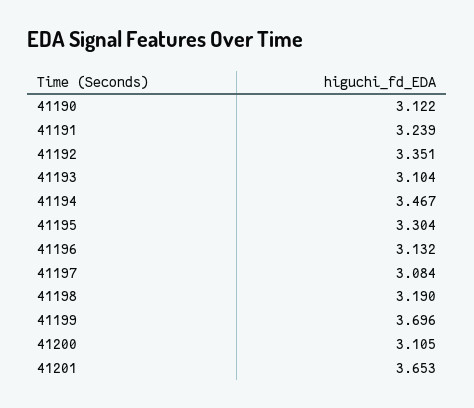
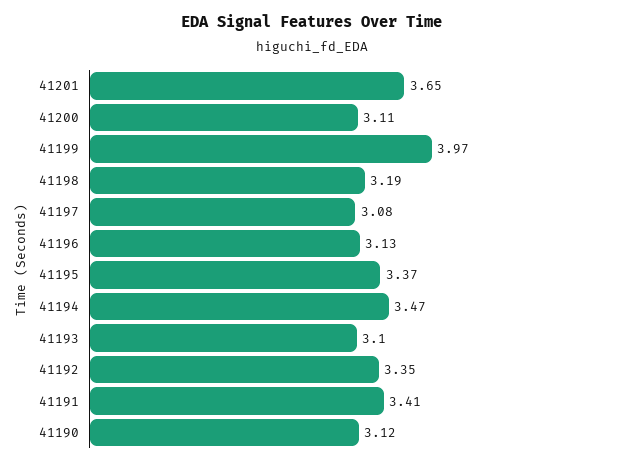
  {
    "41190": 3.122,
-   "41191": 3.239,
+   "41191": 3.41,
    "41192": 3.351,
    "41193": 3.104,
    "41194": 3.467,
-   "41195": 3.304,
+   "41195": 3.37,
    "41196": 3.132,
    "41197": 3.084,
    "41198": 3.19,
-   "41199": 3.696,
+   "41199": 3.97,
    "41200": 3.105,
    "41201": 3.653
  }

